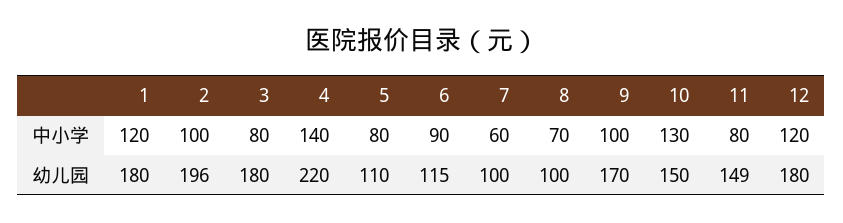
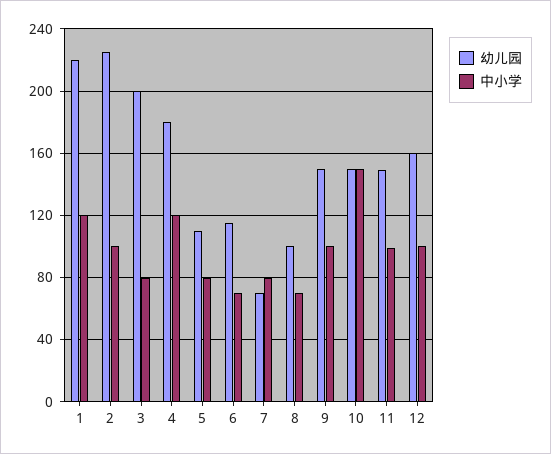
  {
    "中小学": {
      "1": 120,
      "2": 100,
      "3": 80,
-     "4": 140,
+     "4": 120,
      "5": 80,
-     "6": 90,
+     "6": 70,
-     "7": 60,
+     "7": 80,
      "8": 70,
      "9": 100,
-     "10": 130,
+     "10": 150,
-     "11": 80,
+     "11": 100,
-     "12": 120
+     "12": 100
    },
    "幼儿园": {
-     "1": 180,
+     "1": 220,
-     "2": 196,
+     "2": 225,
-     "3": 180,
+     "3": 200,
-     "4": 220,
+     "4": 180,
      "5": 110,
      "6": 115,
-     "7": 100,
+     "7": 70,
      "8": 100,
-     "9": 170,
+     "9": 150,
      "10": 150,
      "11": 149,
-     "12": 180
+     "12": 160
    }
  }

